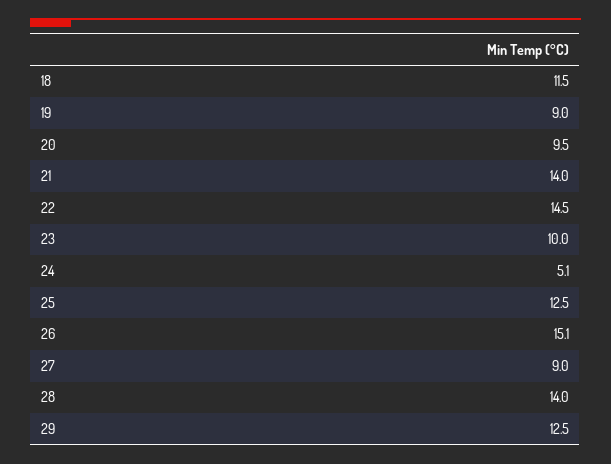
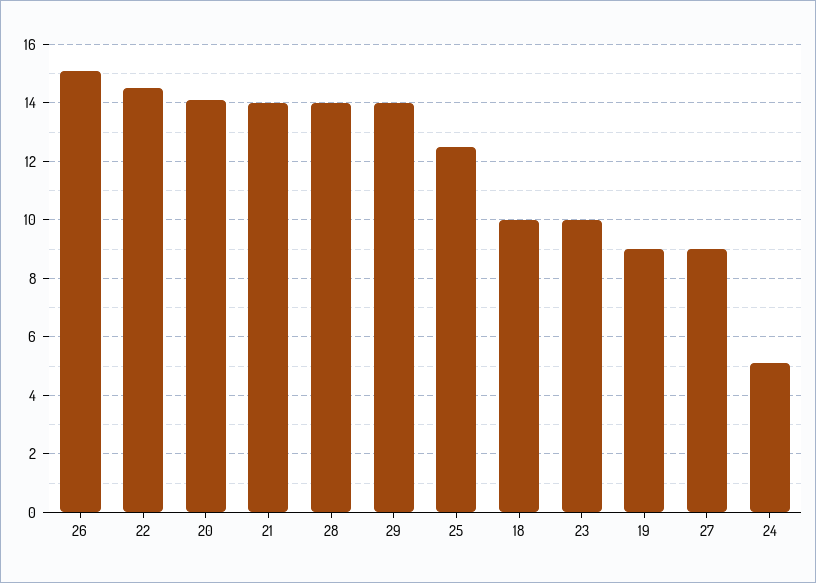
  {
-   "18": 11.5,
+   "18": 10,
    "19": 9,
-   "20": 9.5,
+   "20": 14,
    "21": 14,
    "22": 14.5,
    "23": 10,
    "24": 5.1,
    "25": 12.5,
    "26": 15.1,
    "27": 9,
    "28": 14,
-   "29": 12.5
+   "29": 14
  }

